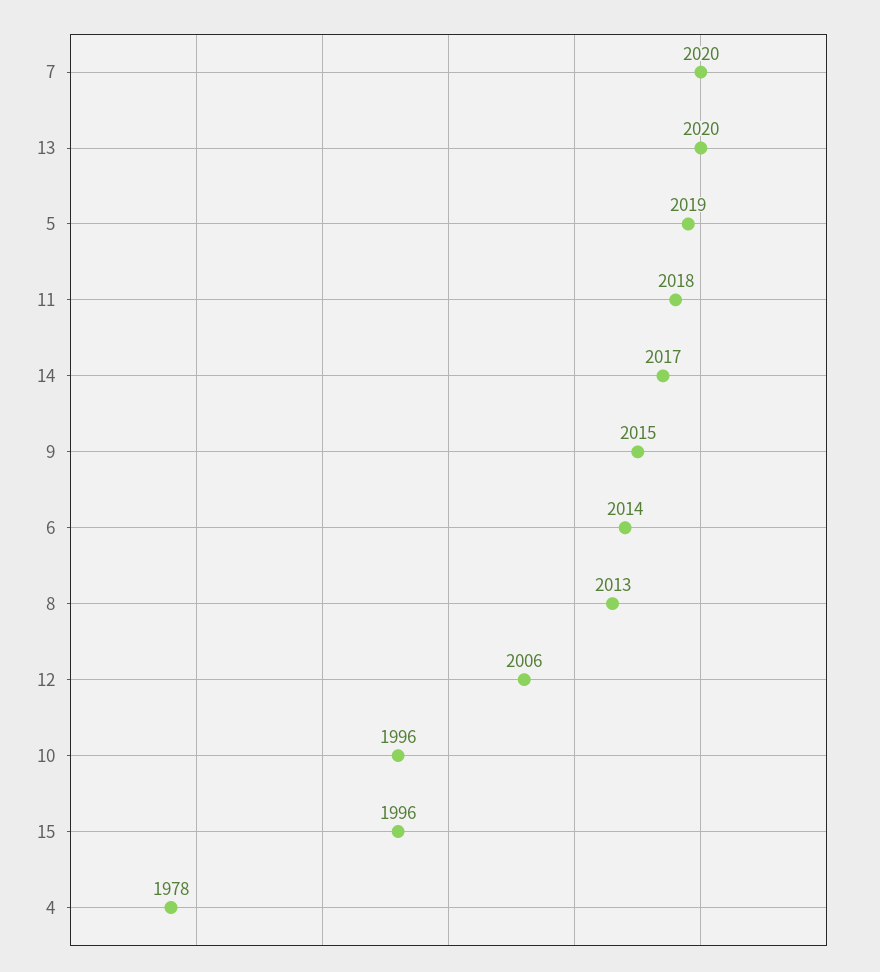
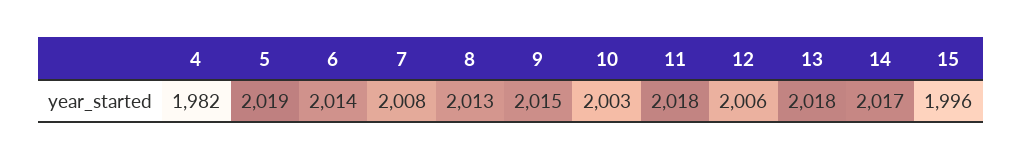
  {
-   "7": 2020,
+   "7": 2008,
-   "13": 2020,
+   "13": 2018,
    "5": 2019,
    "11": 2018,
    "14": 2017,
    "9": 2015,
    "6": 2014,
    "8": 2013,
    "12": 2006,
-   "10": 1996,
+   "10": 2003,
    "15": 1996,
-   "4": 1978
+   "4": 1982
  }

